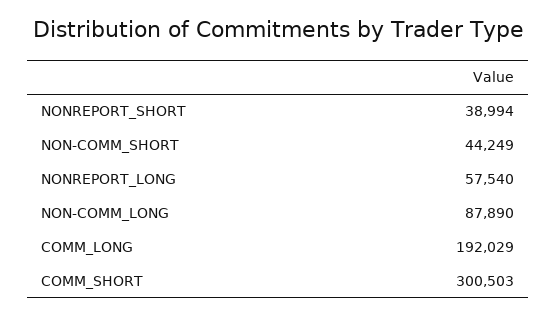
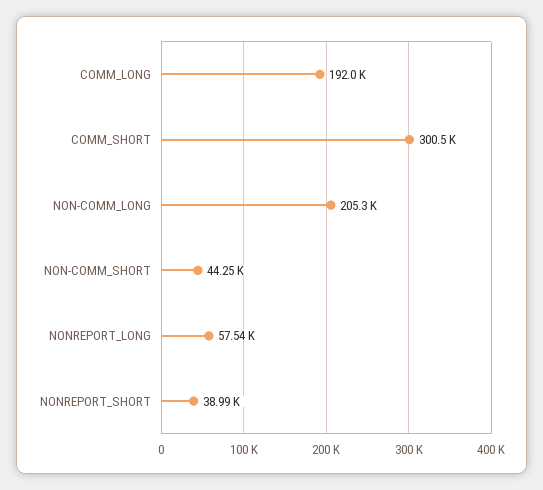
  {
    "NONREPORT_SHORT": 38994,
    "NON-COMM_SHORT": 44249,
    "NONREPORT_LONG": 57540,
-   "NON-COMM_LONG": 87890,
+   "NON-COMM_LONG": 205300,
    "COMM_LONG": 192029,
    "COMM_SHORT": 300503
  }

